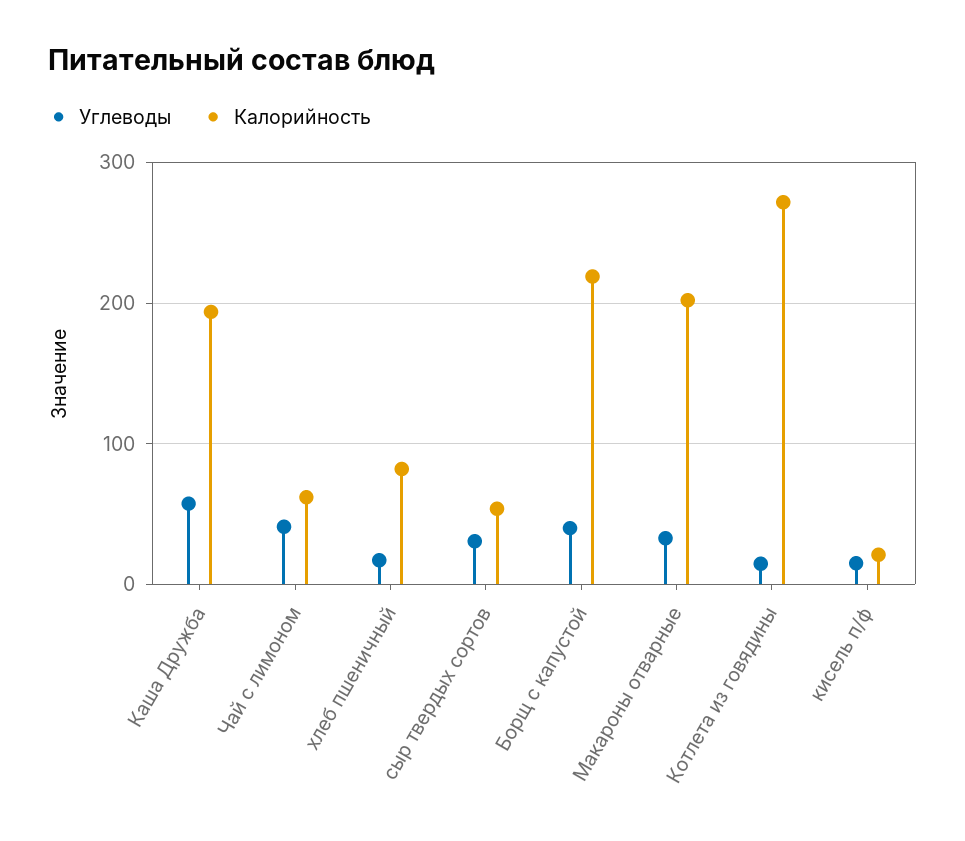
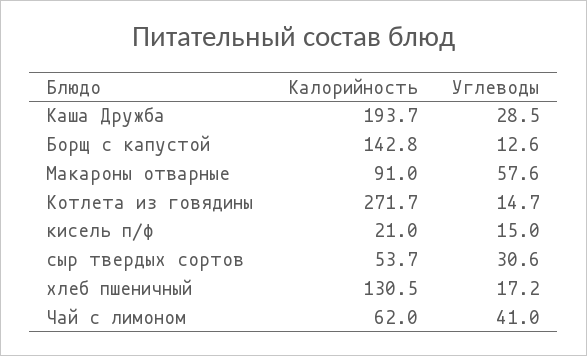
  {
    "Углеводы": {
-     "Каша Дружба": 60,
+     "Каша Дружба": 28.5,
      "Чай с лимоном": 41,
      "хлеб пшеничный": 17.2,
      "сыр твердых сортов": 30.6,
-     "Борщ с капустой": 40,
+     "Борщ с капустой": 12.6,
-     "Макароны отварные": 30,
+     "Макароны отварные": 57.6,
      "Котлета из говядины": 14.7,
      "кисель п/ф": 15
    },
    "Калорийность": {
      "Каша Дружба": 193.7,
      "Чай с лимоном": 62,
-     "хлеб пшеничный": 80,
+     "хлеб пшеничный": 130.5,
      "сыр твердых сортов": 53.7,
-     "Борщ с капустой": 220,
+     "Борщ с капустой": 142.8,
-     "Макароны отварные": 200,
+     "Макароны отварные": 91,
      "Котлета из говядины": 271.7,
      "кисель п/ф": 21
    }
  }

